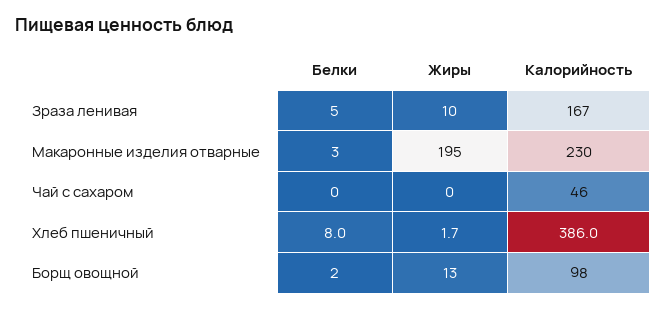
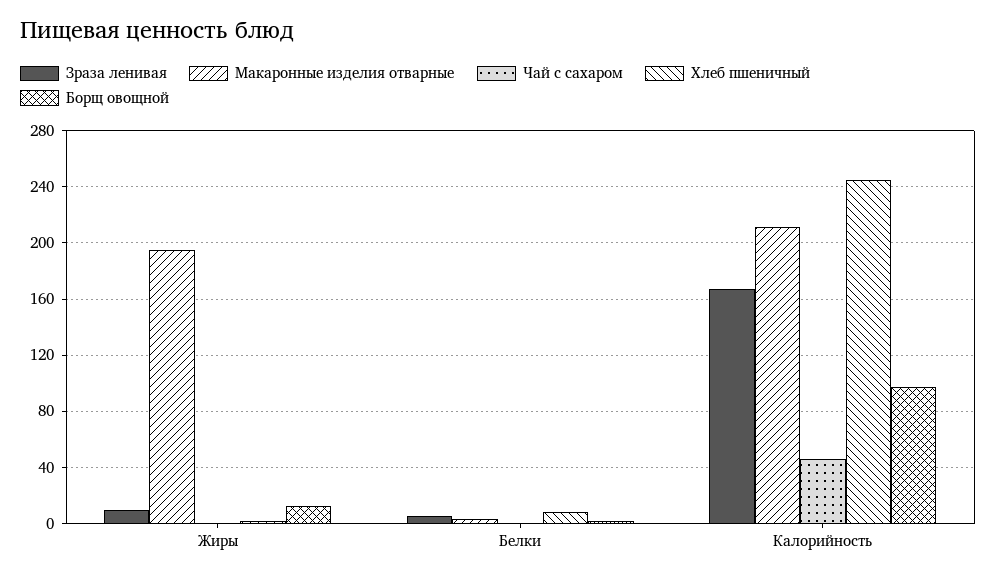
  {
    "Зраза ленивая": {
      "Белки": 5,
      "Жиры": 10,
      "Калорийность": 167
    },
    "Макаронные изделия отварные": {
      "Белки": 3,
      "Жиры": 195,
-     "Калорийность": 230
+     "Калорийность": 210
    },
    "Чай с сахаром": {
      "Белки": 0,
      "Жиры": 0,
      "Калорийность": 46
    },
    "Хлеб пшеничный": {
      "Белки": 8,
      "Жиры": 1.7,
-     "Калорийность": 386
+     "Калорийность": 245
    },
    "Борщ овощной": {
      "Белки": 2,
      "Жиры": 13,
      "Калорийность": 98
    }
  }

